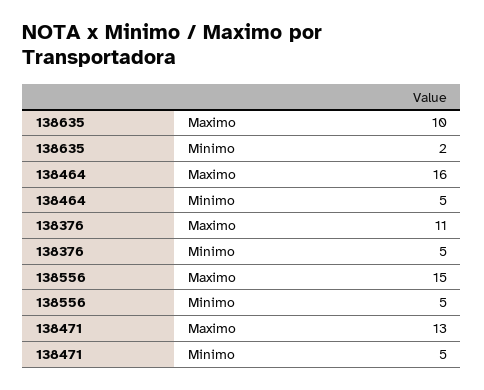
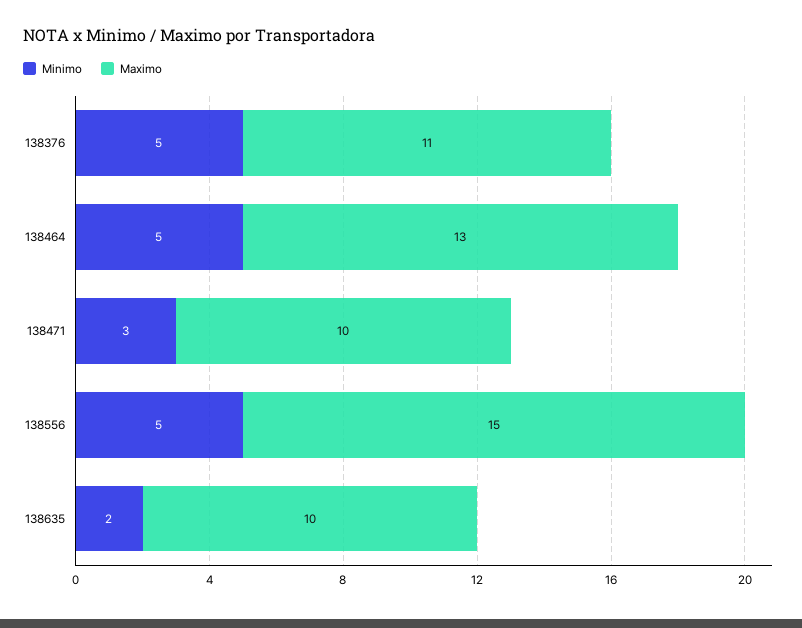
  {
    "Maximo": {
      "138635": 10,
-     "138464": 16,
+     "138464": 13,
      "138376": 11,
      "138556": 15,
-     "138471": 13
+     "138471": 10
    },
    "Minimo": {
      "138635": 2,
      "138464": 5,
      "138376": 5,
      "138556": 5,
-     "138471": 5
+     "138471": 3
    }
  }

